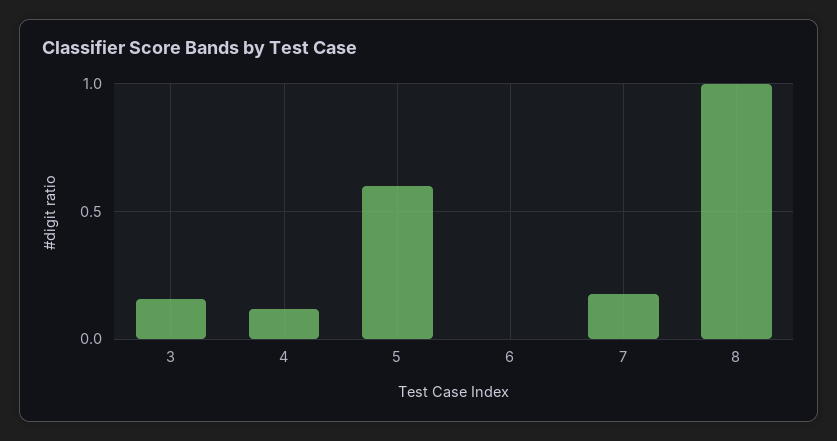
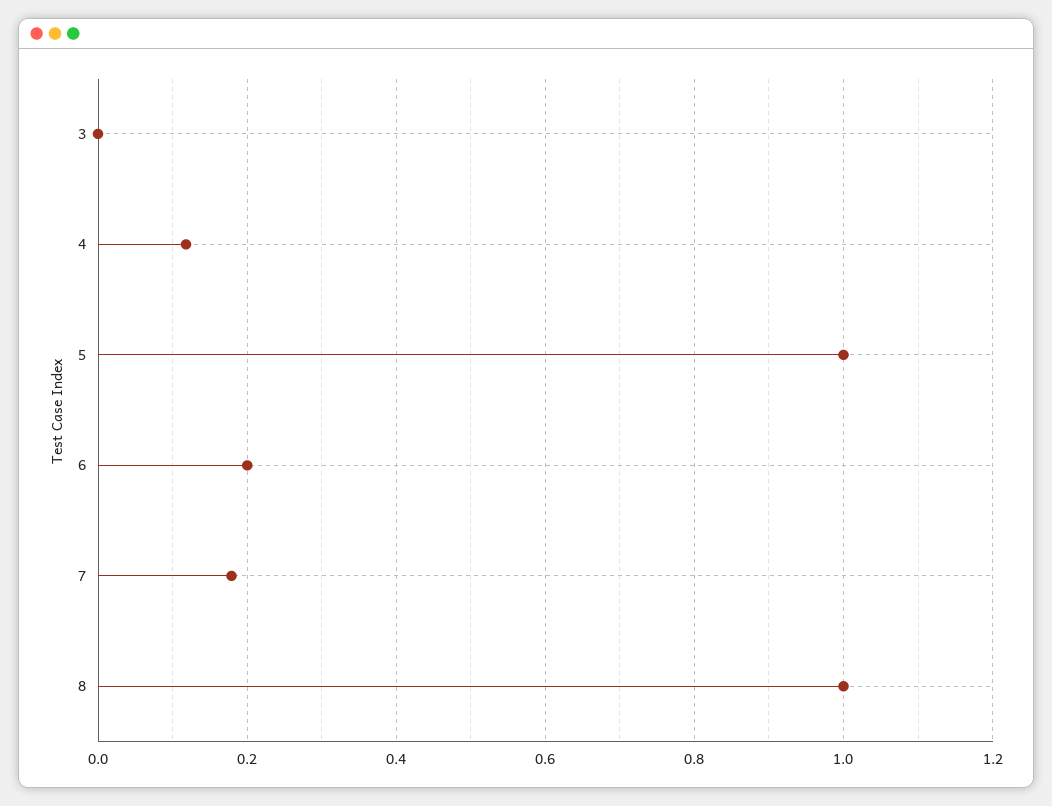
  {
-   "3": 0.15,
+   "3": 0,
    "4": 0.12,
-   "5": 0.6,
+   "5": 1,
-   "6": 0,
+   "6": 0.2,
    "7": 0.18,
    "8": 1
  }

